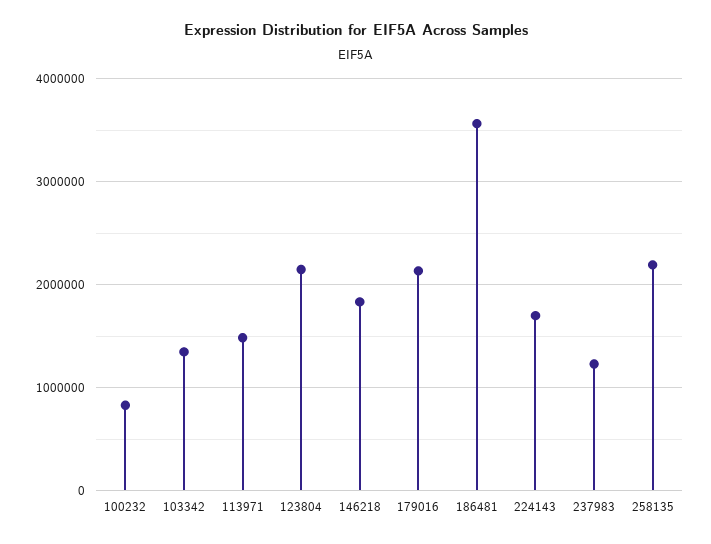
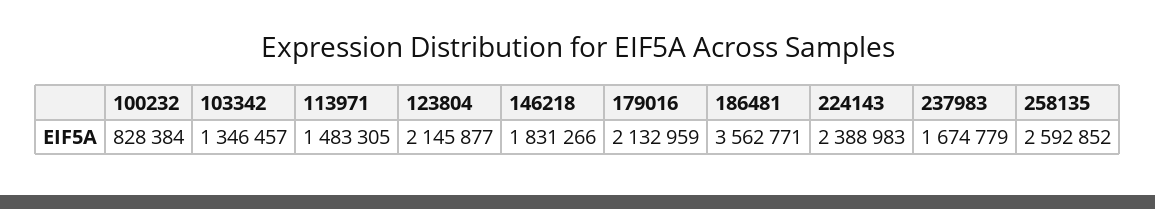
  {
    "100232": 828384,
    "103342": 1346457,
    "113971": 1483305,
    "123804": 2145877,
    "146218": 1831266,
    "179016": 2132959,
    "186481": 3562771,
-   "224143": 1700000,
+   "224143": 2388983,
-   "237983": 1200000,
+   "237983": 1674779,
-   "258135": 2200000
+   "258135": 2592852
  }

